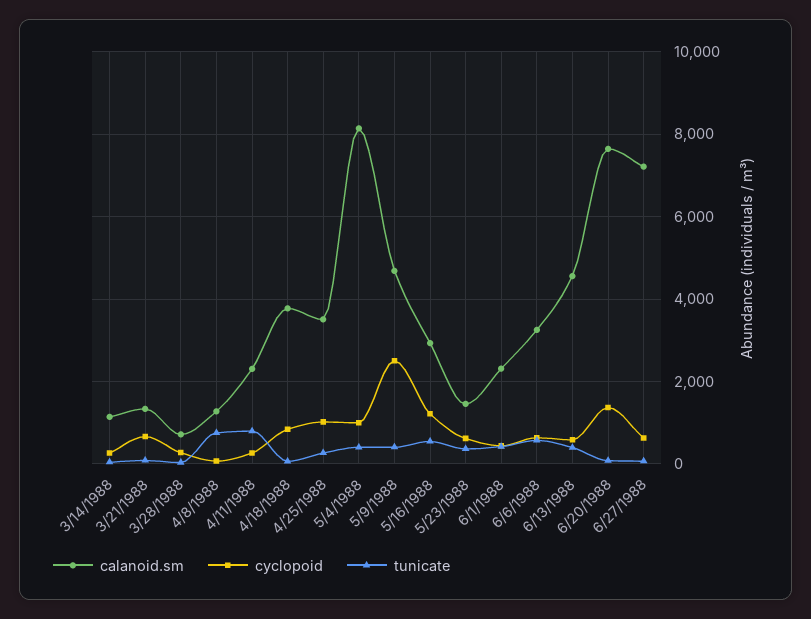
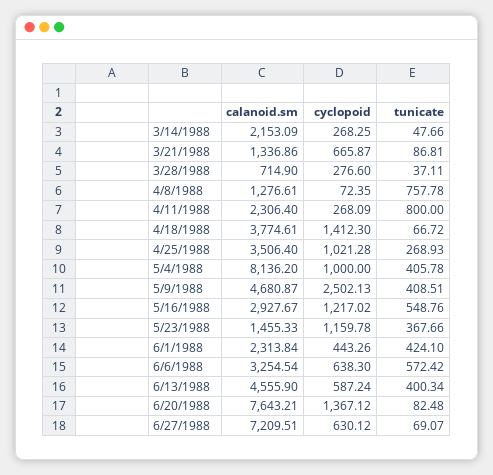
  {
    "calanoid.sm": {
-     "3/14/1988": 1200,
+     "3/14/1988": 2153.09,
      "3/21/1988": 1336.86,
      "3/28/1988": 714.9,
      "4/8/1988": 1276.61,
      "4/11/1988": 2306.4,
      "4/18/1988": 3774.61,
      "4/25/1988": 3506.4,
      "5/4/1988": 8136.2,
      "5/9/1988": 4680.87,
      "5/16/1988": 2927.67,
      "5/23/1988": 1455.33,
      "6/1/1988": 2313.84,
      "6/6/1988": 3254.54,
      "6/13/1988": 4555.9,
      "6/20/1988": 7643.21,
      "6/27/1988": 7209.51
    },
    "cyclopoid": {
      "3/14/1988": 268.25,
      "3/21/1988": 665.87,
      "3/28/1988": 276.6,
      "4/8/1988": 72.35,
      "4/11/1988": 268.09,
-     "4/18/1988": 800,
+     "4/18/1988": 1412.3,
      "4/25/1988": 1021.28,
      "5/4/1988": 1000,
      "5/9/1988": 2502.13,
      "5/16/1988": 1217.02,
-     "5/23/1988": 600,
+     "5/23/1988": 1159.78,
      "6/1/1988": 443.26,
      "6/6/1988": 638.3,
      "6/13/1988": 587.24,
      "6/20/1988": 1367.12,
      "6/27/1988": 630.12
    },
    "tunicate": {
      "3/14/1988": 47.66,
      "3/21/1988": 86.81,
      "3/28/1988": 37.11,
      "4/8/1988": 757.78,
      "4/11/1988": 800,
      "4/18/1988": 66.72,
      "4/25/1988": 268.93,
      "5/4/1988": 405.78,
      "5/9/1988": 408.51,
      "5/16/1988": 548.76,
      "5/23/1988": 367.66,
      "6/1/1988": 424.1,
      "6/6/1988": 572.42,
      "6/13/1988": 400.34,
      "6/20/1988": 82.48,
      "6/27/1988": 69.07
    }
  }

